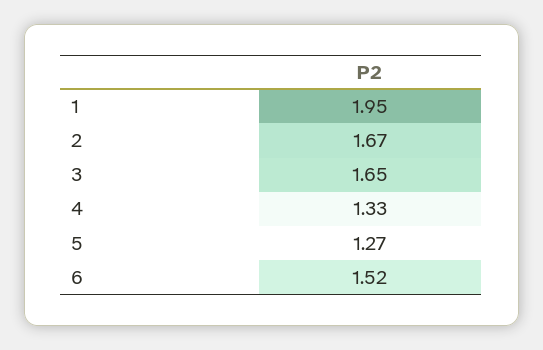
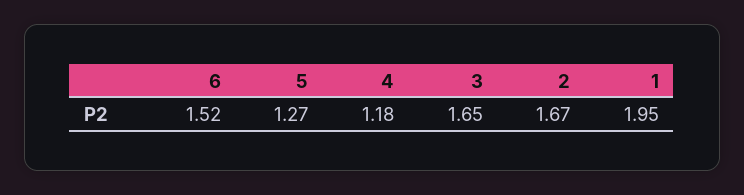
  {
    "1": 1.95,
    "2": 1.67,
    "3": 1.65,
-   "4": 1.33,
+   "4": 1.18,
    "5": 1.27,
    "6": 1.52
  }

